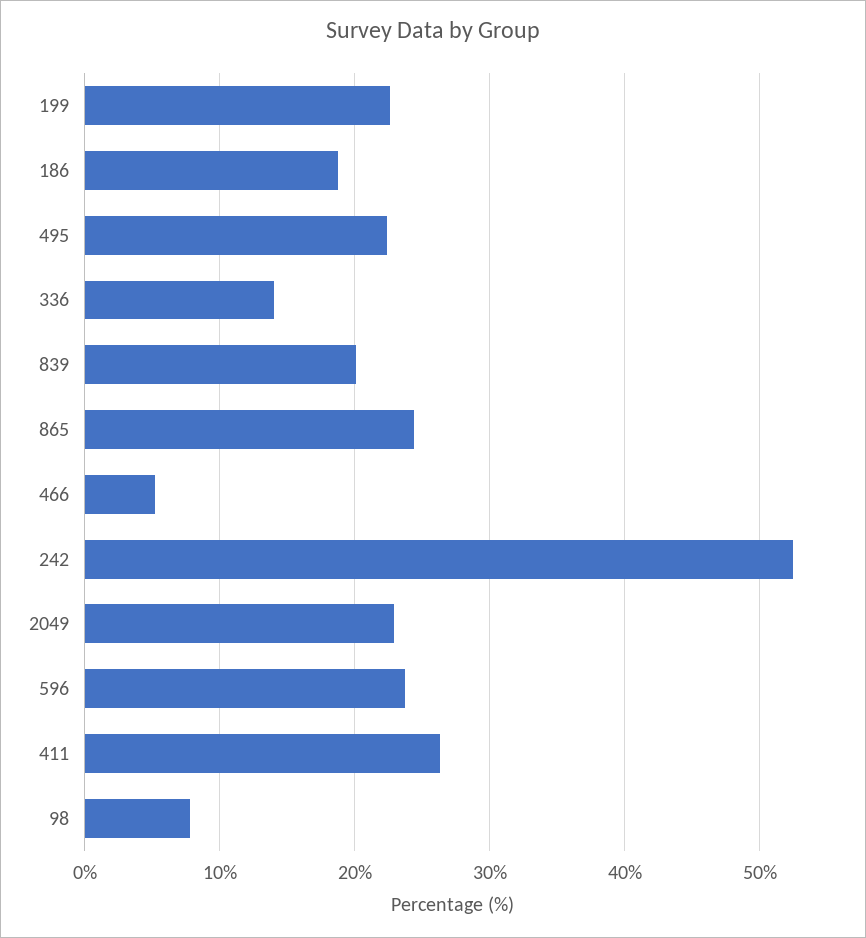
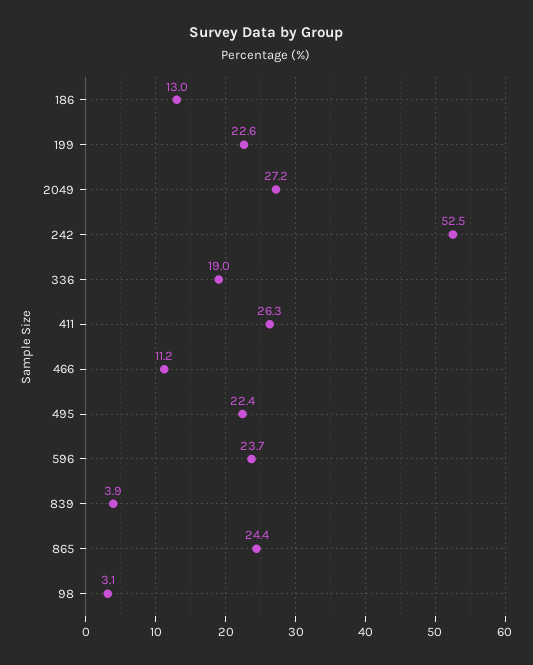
  {
    "199": 22.6,
-   "186": 19,
+   "186": 13,
    "495": 22.4,
-   "336": 14,
+   "336": 19,
-   "839": 20,
+   "839": 3.9,
    "865": 24.4,
-   "466": 5,
+   "466": 11.2,
    "242": 52.5,
-   "2049": 23,
+   "2049": 27.2,
    "596": 23.7,
    "411": 26.3,
-   "98": 8
+   "98": 3.1
  }

